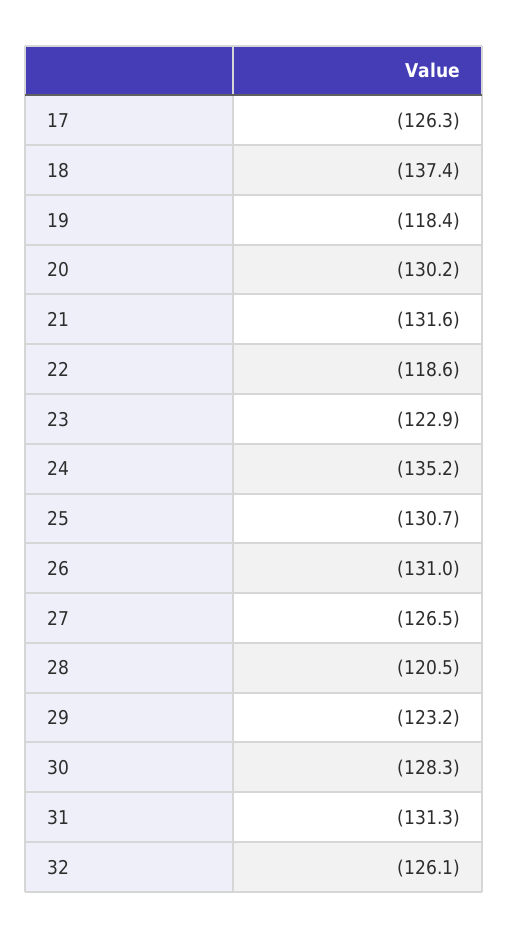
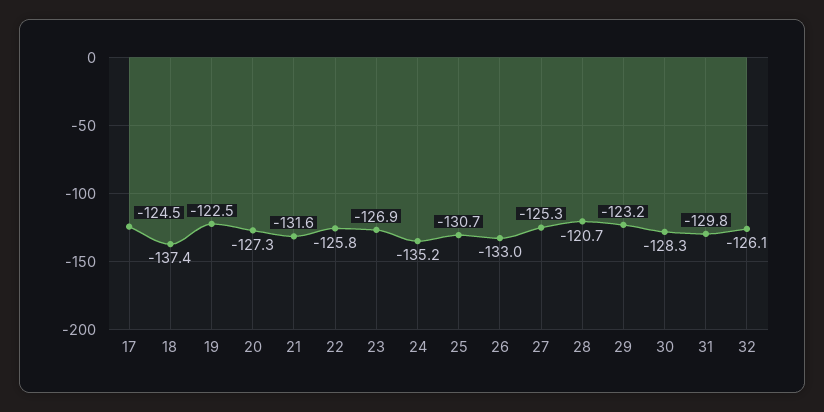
  {
-   "17": -126.3,
+   "17": -124.5,
    "18": -137.4,
-   "19": -118.4,
+   "19": -122.5,
-   "20": -130.2,
+   "20": -127.3,
    "21": -131.6,
-   "22": -118.6,
+   "22": -125.8,
-   "23": -122.9,
+   "23": -126.9,
    "24": -135.2,
    "25": -130.7,
-   "26": -131,
+   "26": -133,
-   "27": -126.5,
+   "27": -125.3,
-   "28": -120.5,
+   "28": -120.7,
    "29": -123.2,
    "30": -128.3,
-   "31": -131.3,
+   "31": -129.8,
    "32": -126.1
  }

